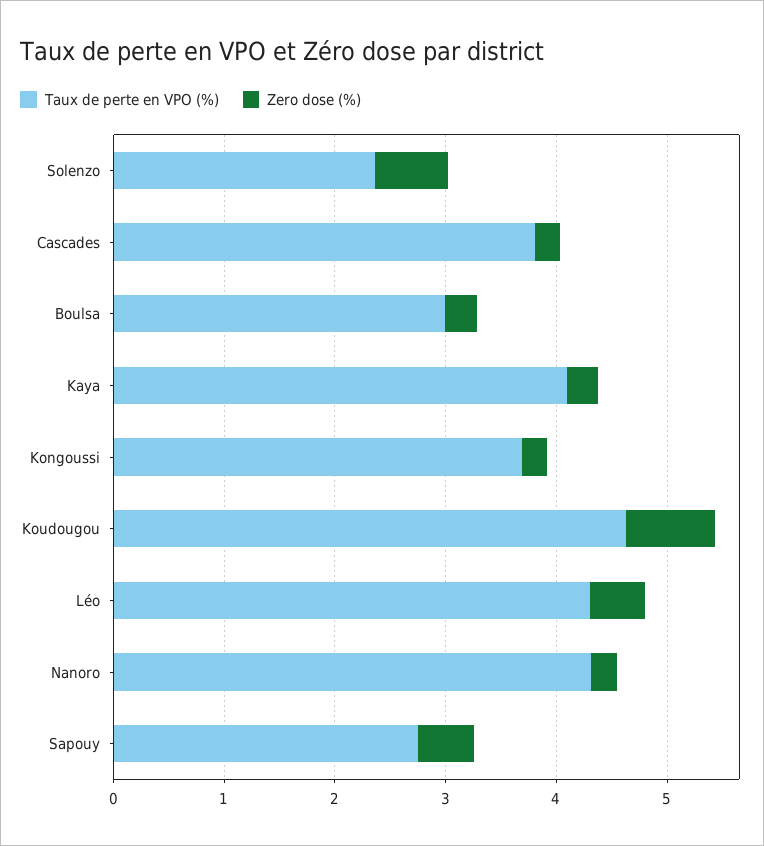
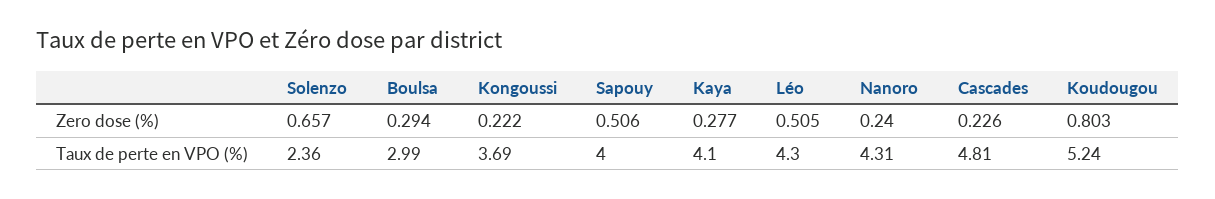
  {
    "Taux de perte en VPO (%)": {
      "Solenzo": 2.36,
-     "Cascades": 3.8,
+     "Cascades": 4.81,
      "Boulsa": 2.99,
      "Kaya": 4.1,
      "Kongoussi": 3.69,
-     "Koudougou": 4.6,
+     "Koudougou": 5.24,
      "Léo": 4.3,
      "Nanoro": 4.31,
-     "Sapouy": 2.8
+     "Sapouy": 4
    },
    "Zero dose (%)": {
      "Solenzo": 0.657,
      "Cascades": 0.226,
      "Boulsa": 0.294,
      "Kaya": 0.277,
      "Kongoussi": 0.222,
      "Koudougou": 0.803,
      "Léo": 0.505,
      "Nanoro": 0.24,
      "Sapouy": 0.506
    }
  }

